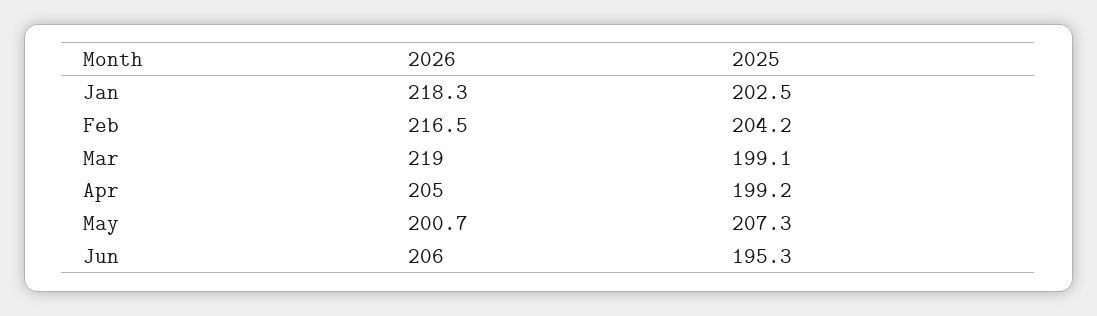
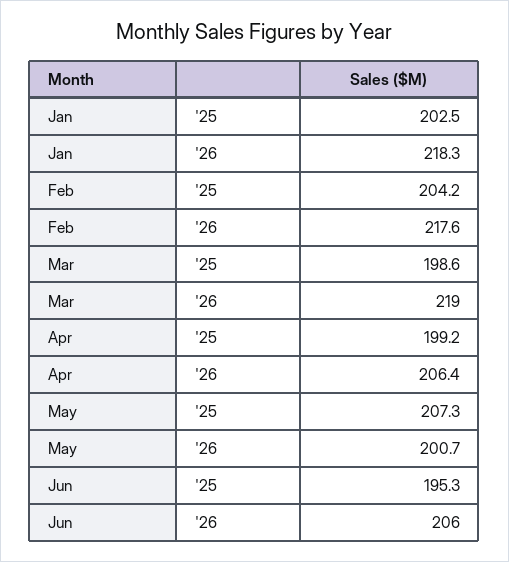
  {
    "2026": {
      "Jan": 218.3,
-     "Feb": 216.5,
+     "Feb": 217.6,
      "Mar": 219,
-     "Apr": 205,
+     "Apr": 206.4,
      "May": 200.7,
      "Jun": 206
    },
    "2025": {
      "Jan": 202.5,
      "Feb": 204.2,
-     "Mar": 199.1,
+     "Mar": 198.6,
      "Apr": 199.2,
      "May": 207.3,
      "Jun": 195.3
    }
  }

